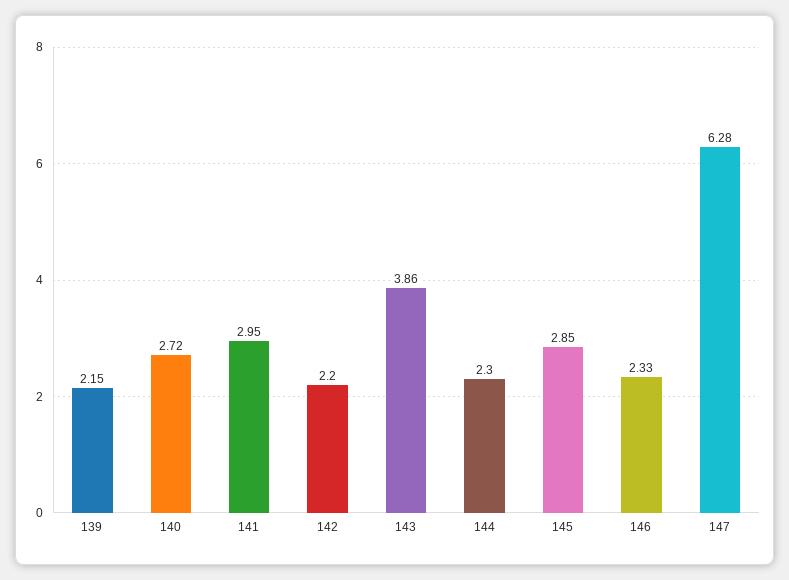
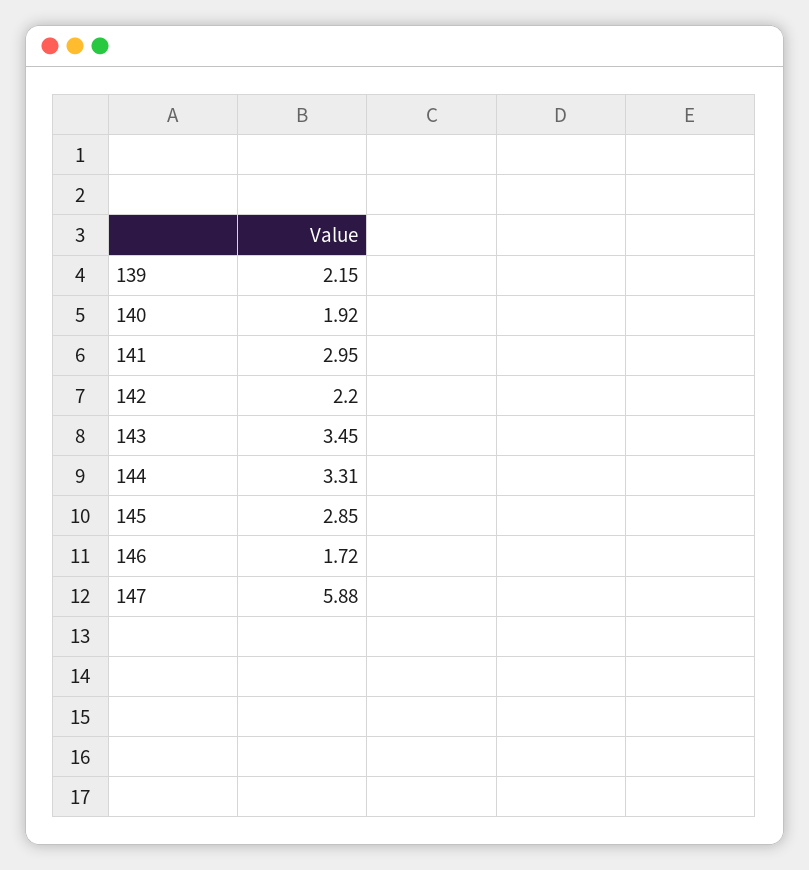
  {
    "139": 2.15,
-   "140": 2.72,
+   "140": 1.92,
    "141": 2.95,
    "142": 2.2,
-   "143": 3.86,
+   "143": 3.45,
-   "144": 2.3,
+   "144": 3.31,
    "145": 2.85,
-   "146": 2.33,
+   "146": 1.72,
-   "147": 6.28
+   "147": 5.88
  }

